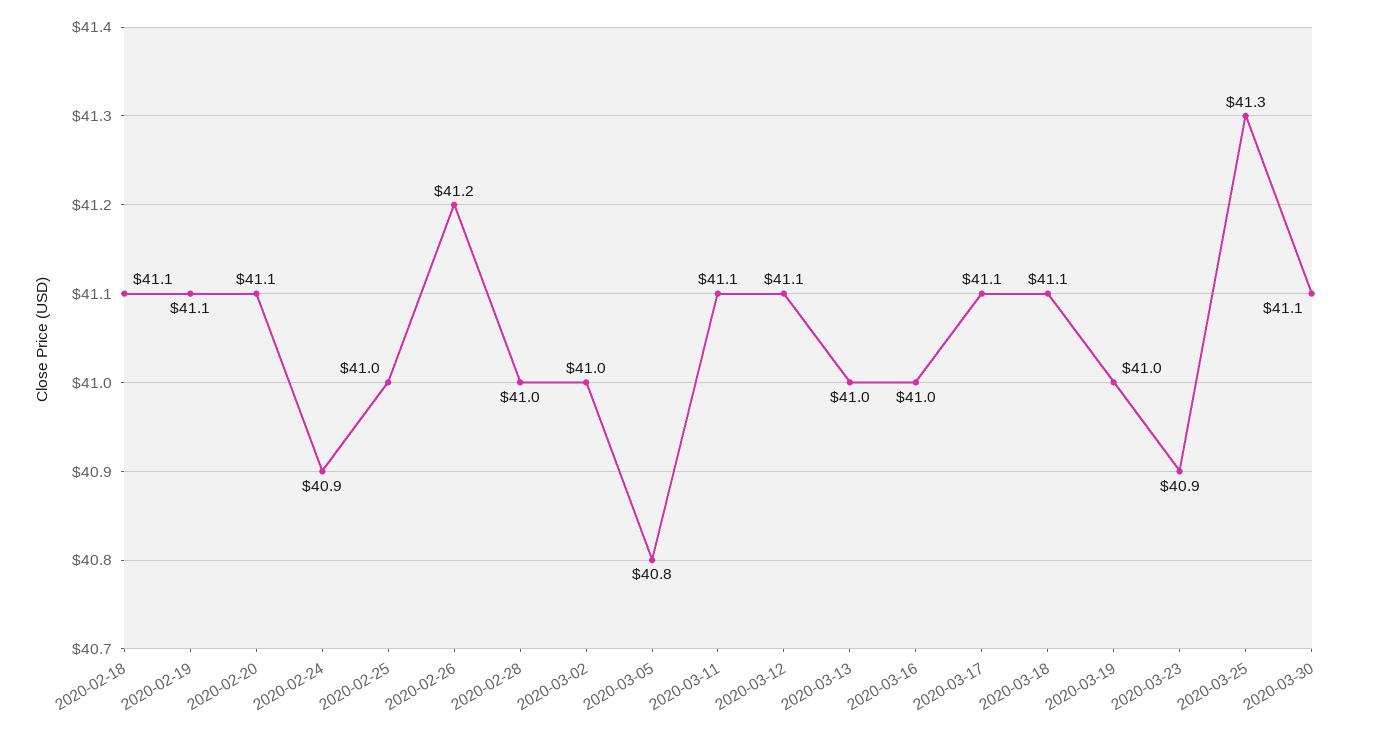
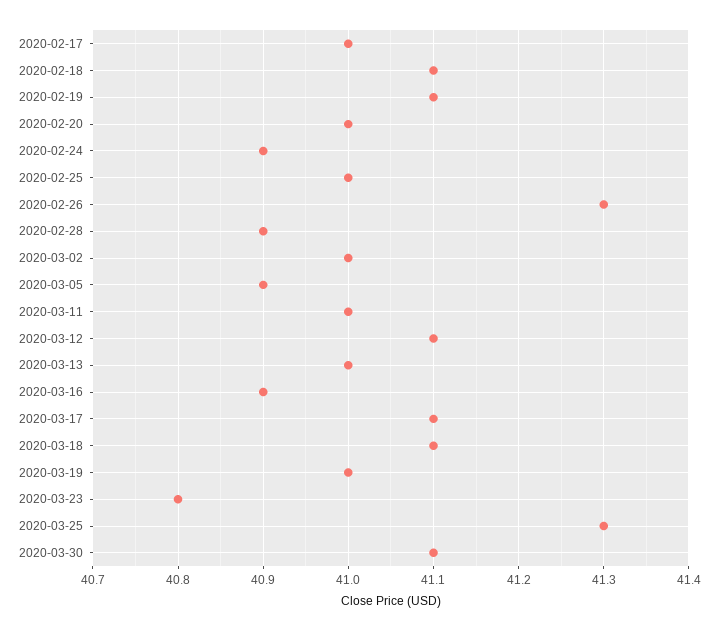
  {
    "2020-02-18": 41.1,
    "2020-02-19": 41.1,
-   "2020-02-20": 41.1,
+   "2020-02-20": 41,
    "2020-02-24": 40.9,
    "2020-02-25": 41,
-   "2020-02-26": 41.2,
+   "2020-02-26": 41.3,
-   "2020-02-28": 41,
+   "2020-02-28": 40.9,
    "2020-03-02": 41,
-   "2020-03-05": 40.8,
+   "2020-03-05": 40.9,
-   "2020-03-11": 41.1,
+   "2020-03-11": 41,
    "2020-03-12": 41.1,
    "2020-03-13": 41,
-   "2020-03-16": 41,
+   "2020-03-16": 40.9,
    "2020-03-17": 41.1,
    "2020-03-18": 41.1,
    "2020-03-19": 41,
-   "2020-03-23": 40.9,
+   "2020-03-23": 40.8,
    "2020-03-25": 41.3,
-   "2020-03-30": 41.1
+   "2020-03-30": 41.1,
+   "2020-02-17": 41
  }

